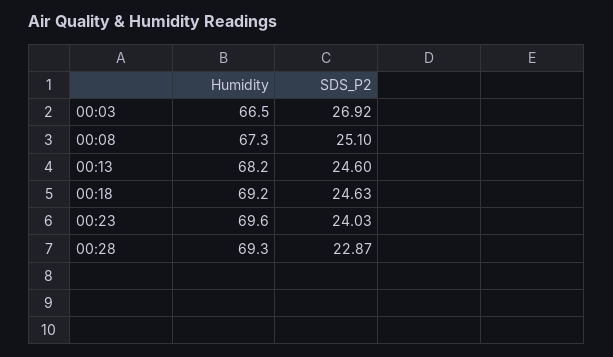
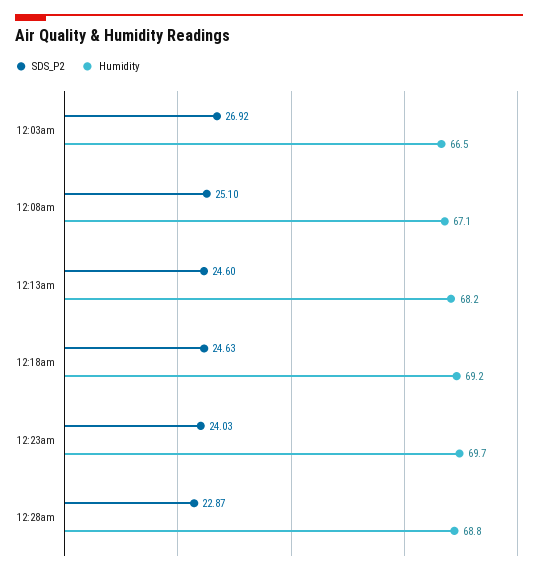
  {
    "Humidity": {
      "00:03": 66.5,
-     "00:08": 67.3,
+     "00:08": 67.1,
      "00:13": 68.2,
      "00:18": 69.2,
-     "00:23": 69.6,
+     "00:23": 69.7,
-     "00:28": 69.3
+     "00:28": 68.8
    },
    "SDS_P2": {
      "00:03": 26.92,
      "00:08": 25.1,
      "00:13": 24.6,
      "00:18": 24.63,
      "00:23": 24.03,
      "00:28": 22.87
    }
  }

